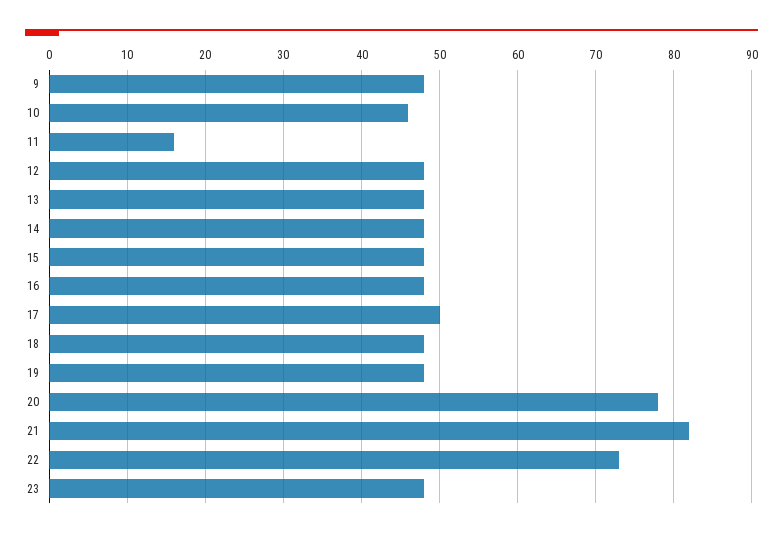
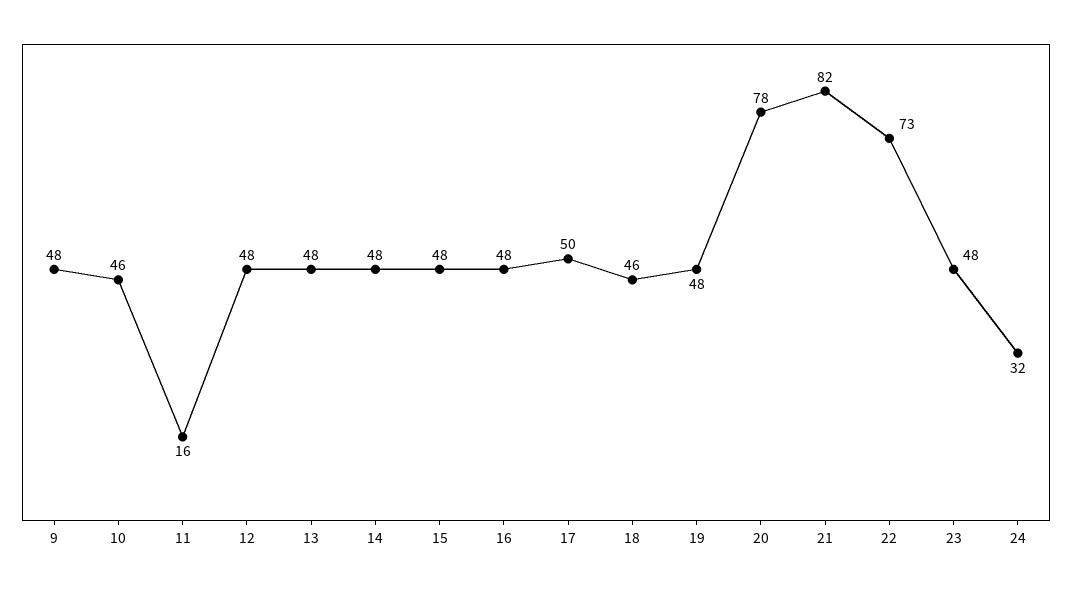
  {
    "9": 48,
    "10": 46,
    "11": 16,
    "12": 48,
    "13": 48,
    "14": 48,
    "15": 48,
    "16": 48,
    "17": 50,
-   "18": 48,
+   "18": 46,
    "19": 48,
    "20": 78,
    "21": 82,
    "22": 73,
-   "23": 48
+   "23": 48,
+   "24": 32
  }

